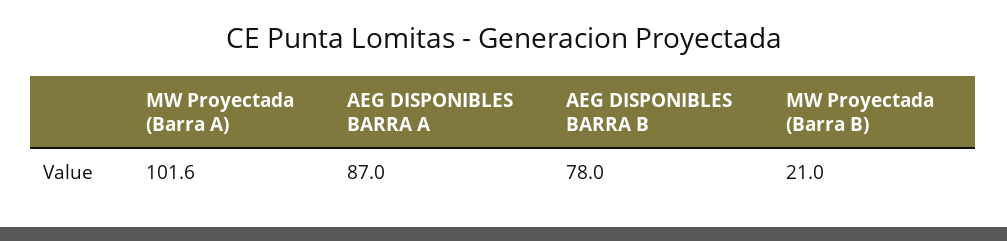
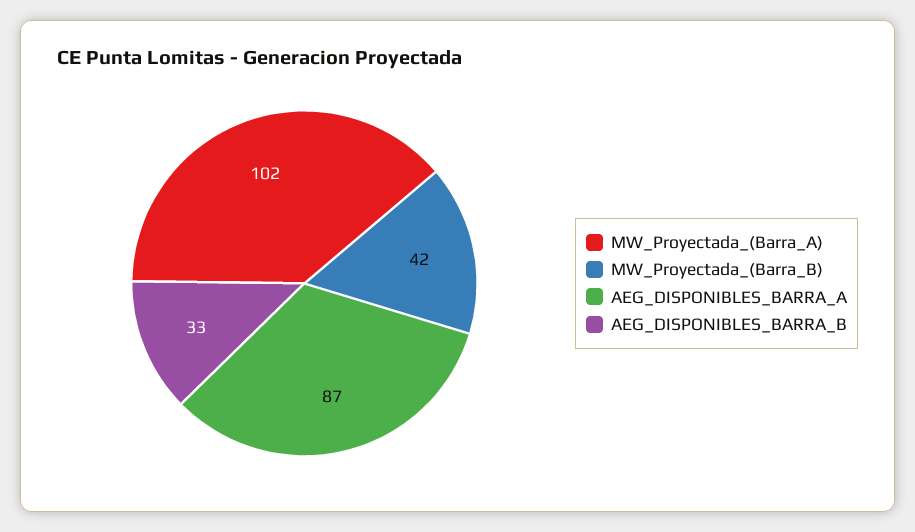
  {
    "MW Proyectada (Barra A)": 101.6,
    "AEG DISPONIBLES BARRA A": 87,
-   "AEG DISPONIBLES BARRA B": 78,
+   "AEG DISPONIBLES BARRA B": 33,
-   "MW Proyectada (Barra B)": 21
+   "MW Proyectada (Barra B)": 42
  }

